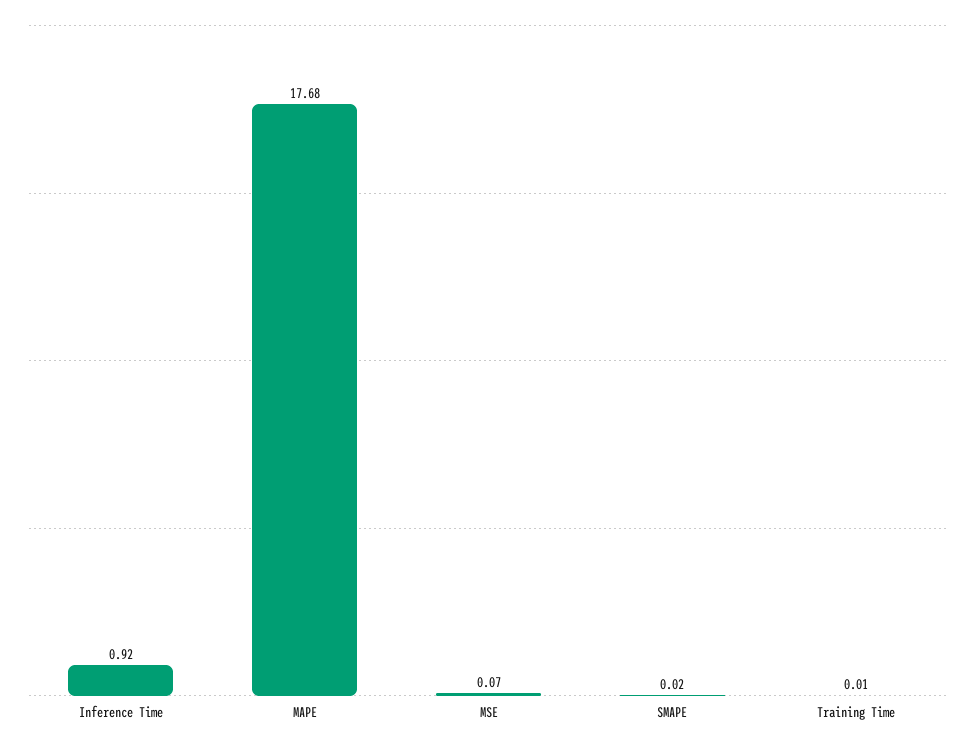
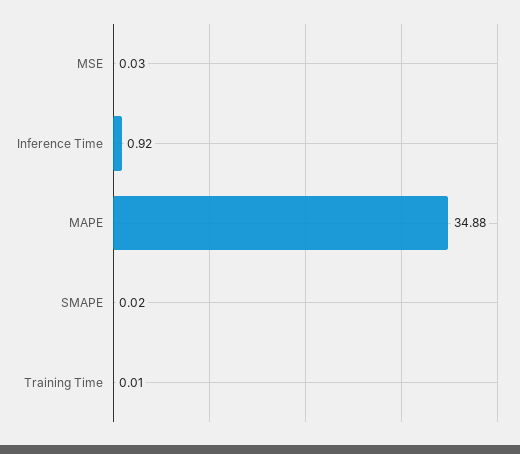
  {
    "Inference Time": 0.92,
-   "MAPE": 17.68,
+   "MAPE": 34.88,
-   "MSE": 0.07,
+   "MSE": 0.03,
    "SMAPE": 0.02,
    "Training Time": 0.01
  }

